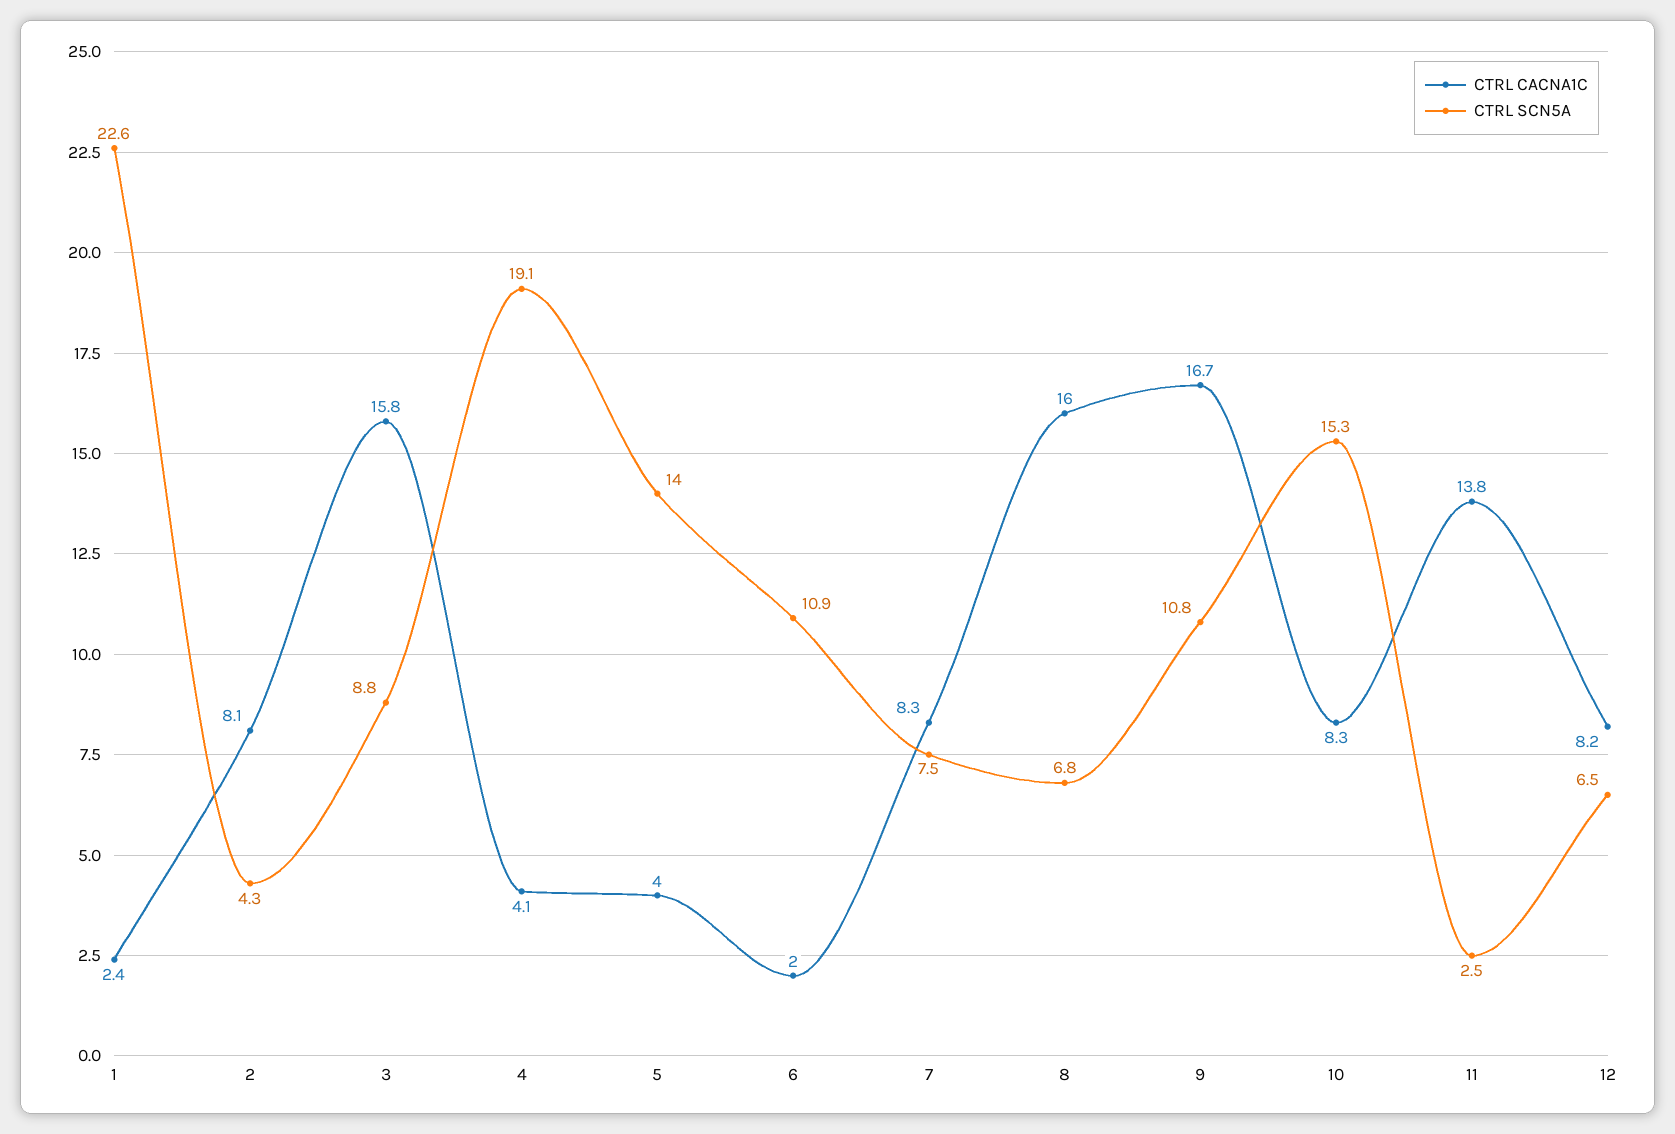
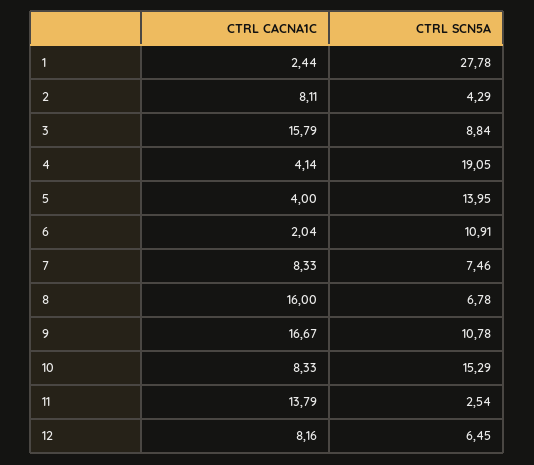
  {
    "CTRL CACNA1C": {
      "1": 2.44,
      "2": 8.11,
      "3": 15.79,
      "4": 4.14,
      "5": 4,
      "6": 2.04,
      "7": 8.33,
      "8": 16,
      "9": 16.67,
      "10": 8.33,
      "11": 13.79,
      "12": 8.16
    },
    "CTRL SCN5A": {
-     "1": 22.6,
+     "1": 27.78,
      "2": 4.29,
      "3": 8.84,
      "4": 19.05,
      "5": 13.95,
      "6": 10.91,
      "7": 7.46,
      "8": 6.78,
      "9": 10.78,
      "10": 15.29,
      "11": 2.54,
      "12": 6.45
    }
  }

